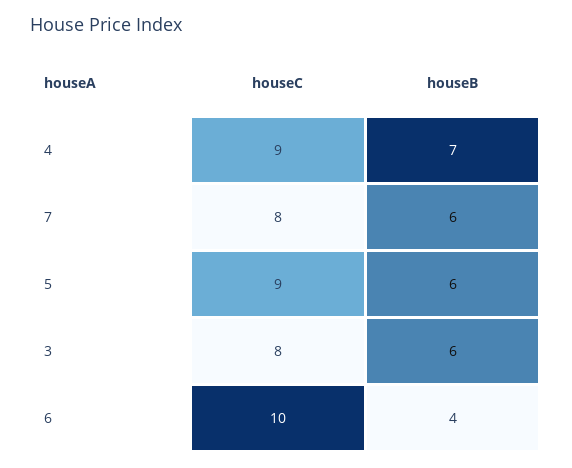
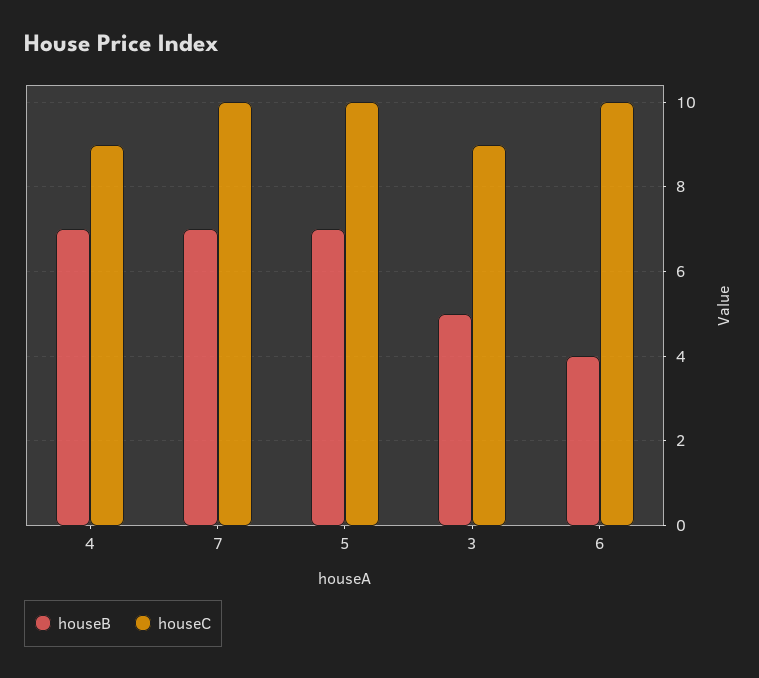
  {
    "houseC": {
      "4": 9,
-     "7": 8,
+     "7": 10,
-     "5": 9,
+     "5": 10,
-     "3": 8,
+     "3": 9,
      "6": 10
    },
    "houseB": {
      "4": 7,
-     "7": 6,
+     "7": 7,
-     "5": 6,
+     "5": 7,
-     "3": 6,
+     "3": 5,
      "6": 4
    }
  }

